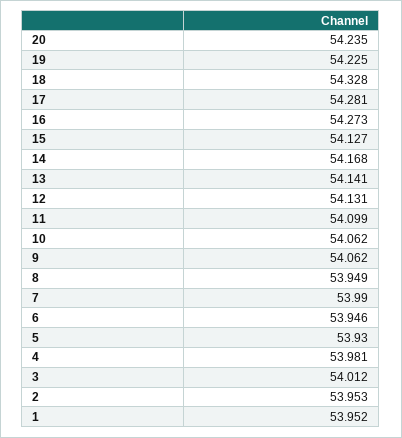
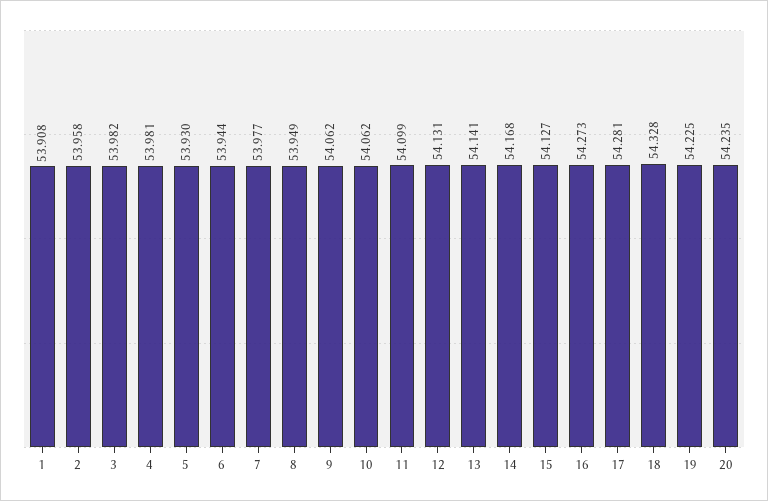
  {
    "20": 54.235,
    "19": 54.225,
    "18": 54.328,
    "17": 54.281,
    "16": 54.273,
    "15": 54.127,
    "14": 54.168,
    "13": 54.141,
    "12": 54.131,
    "11": 54.099,
    "10": 54.062,
    "9": 54.062,
    "8": 53.949,
-   "7": 53.99,
+   "7": 53.977,
-   "6": 53.946,
+   "6": 53.944,
    "5": 53.93,
    "4": 53.981,
-   "3": 54.012,
+   "3": 53.982,
-   "2": 53.953,
+   "2": 53.958,
-   "1": 53.952
+   "1": 53.908
  }

